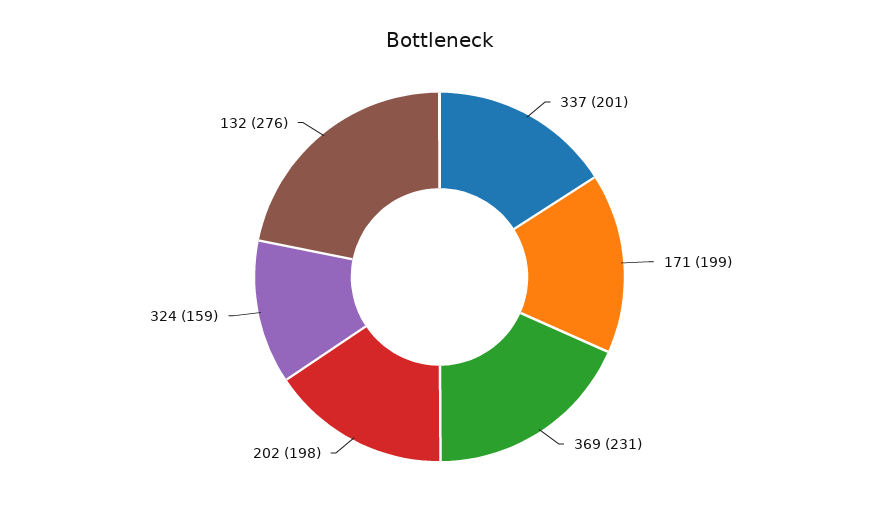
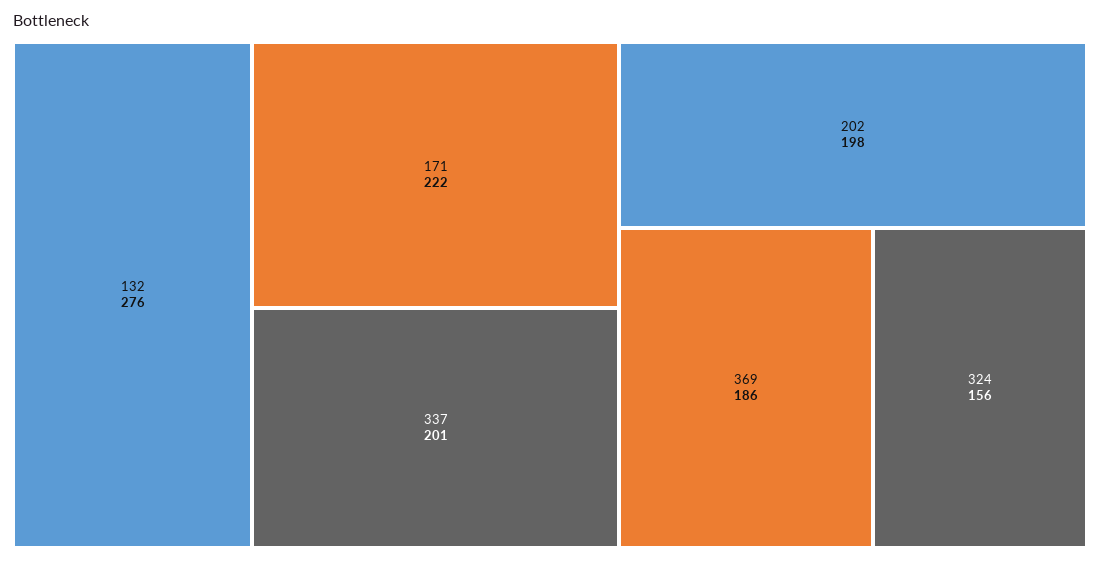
  {
    "337": 201,
-   "171": 199,
+   "171": 222,
-   "369": 231,
+   "369": 186,
    "202": 198,
-   "324": 159,
+   "324": 156,
    "132": 276
  }

